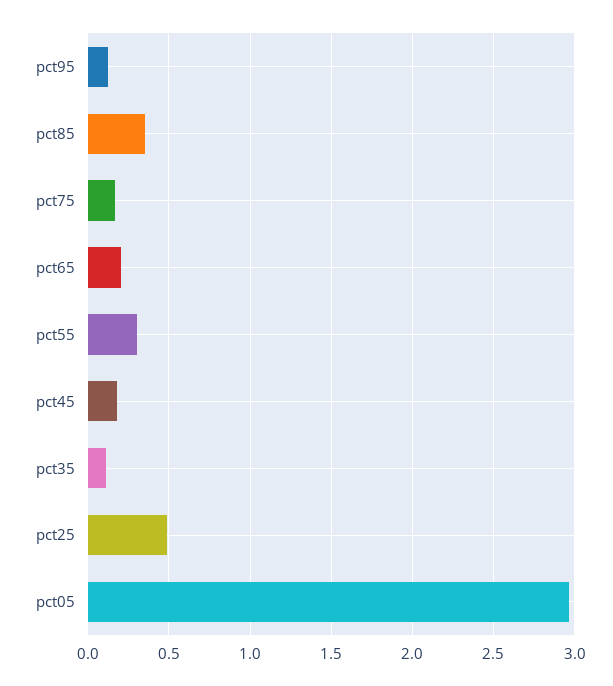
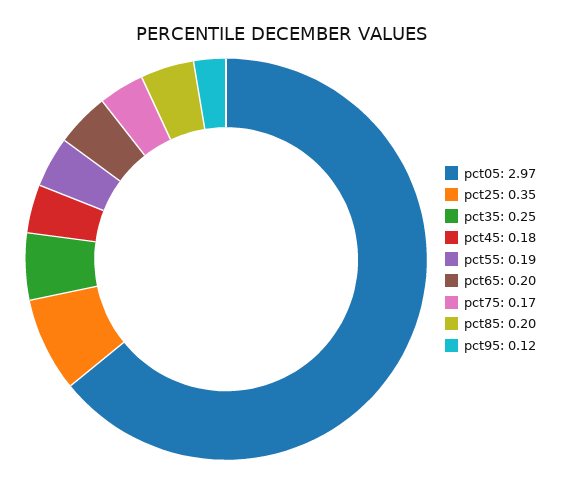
  {
    "pct95": 0.12,
-   "pct85": 0.35,
+   "pct85": 0.2,
    "pct75": 0.17,
    "pct65": 0.2,
-   "pct55": 0.3,
+   "pct55": 0.19,
    "pct45": 0.18,
-   "pct35": 0.1,
+   "pct35": 0.25,
-   "pct25": 0.5,
+   "pct25": 0.35,
    "pct05": 2.97
  }

